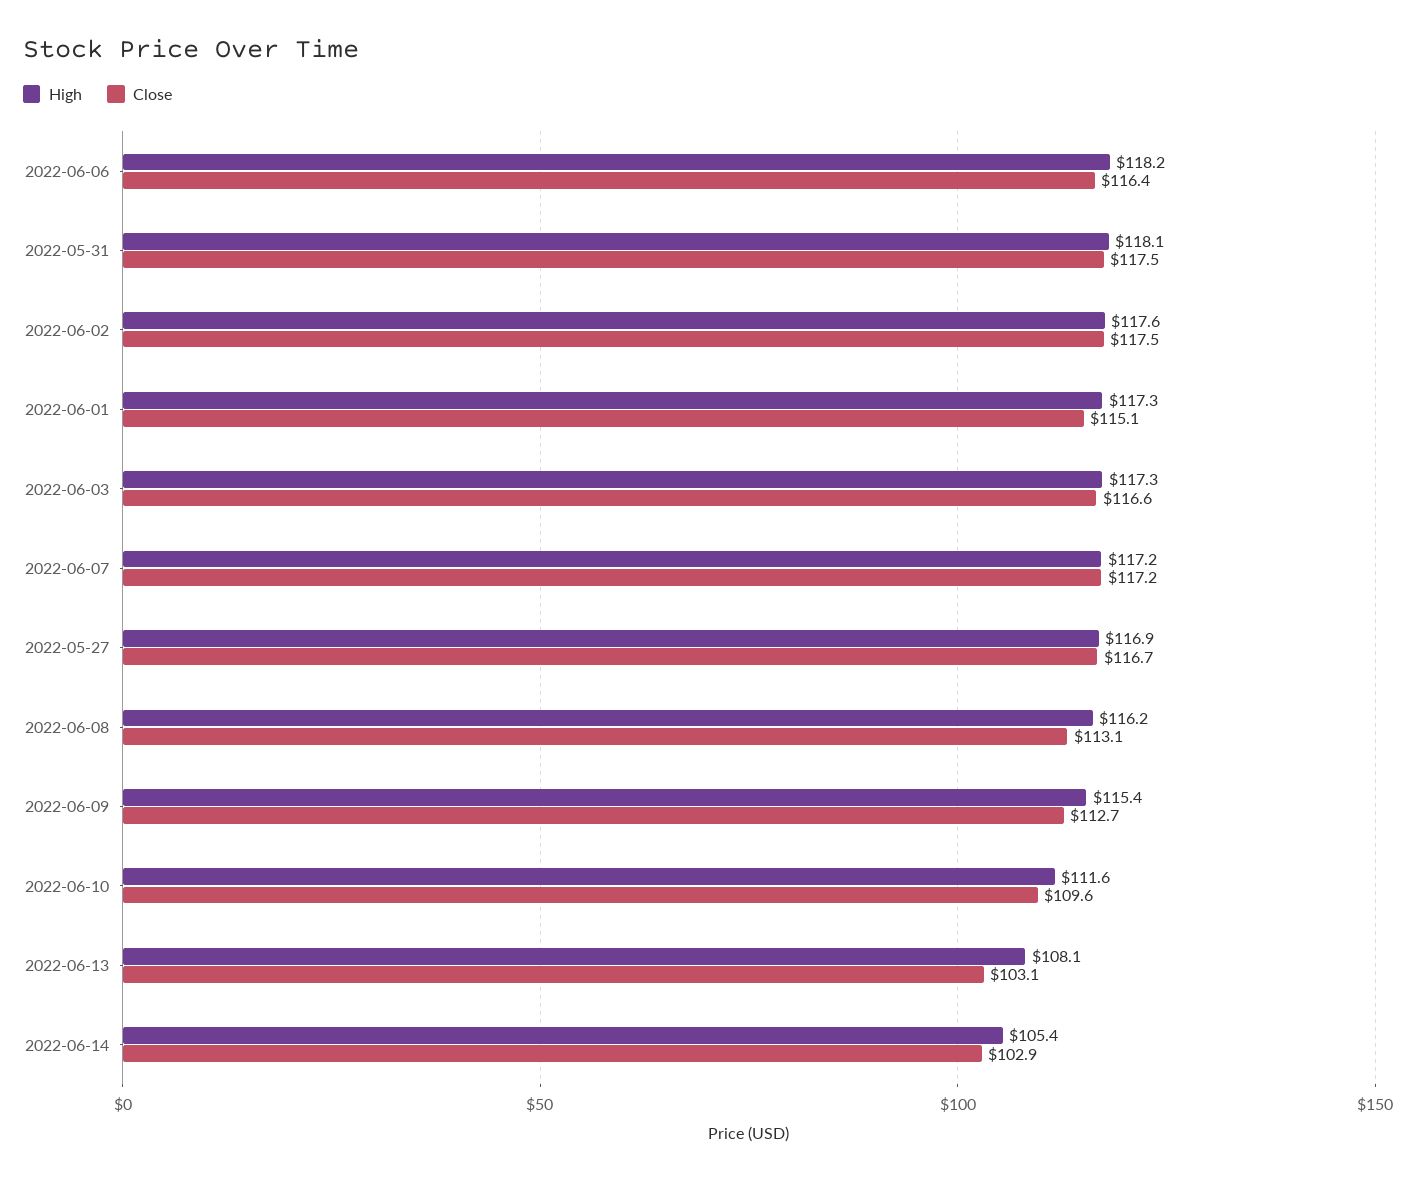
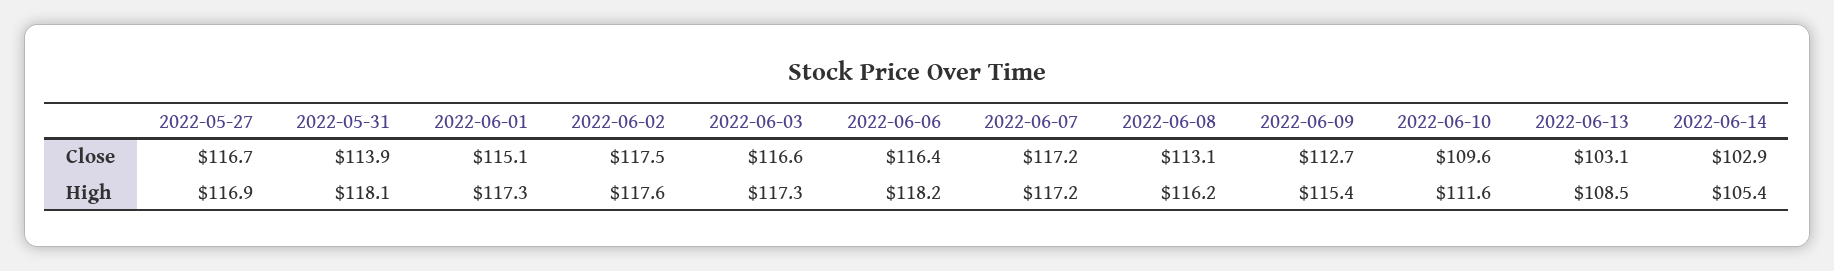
  {
    "High": {
      "2022-06-06": 118.2,
      "2022-05-31": 118.1,
      "2022-06-02": 117.6,
      "2022-06-01": 117.3,
      "2022-06-03": 117.3,
      "2022-06-07": 117.2,
      "2022-05-27": 116.9,
      "2022-06-08": 116.2,
      "2022-06-09": 115.4,
      "2022-06-10": 111.6,
-     "2022-06-13": 108.1,
+     "2022-06-13": 108.5,
      "2022-06-14": 105.4
    },
    "Close": {
      "2022-06-06": 116.4,
-     "2022-05-31": 117.5,
+     "2022-05-31": 113.9,
      "2022-06-02": 117.5,
      "2022-06-01": 115.1,
      "2022-06-03": 116.6,
      "2022-06-07": 117.2,
      "2022-05-27": 116.7,
      "2022-06-08": 113.1,
      "2022-06-09": 112.7,
      "2022-06-10": 109.6,
      "2022-06-13": 103.1,
      "2022-06-14": 102.9
    }
  }

